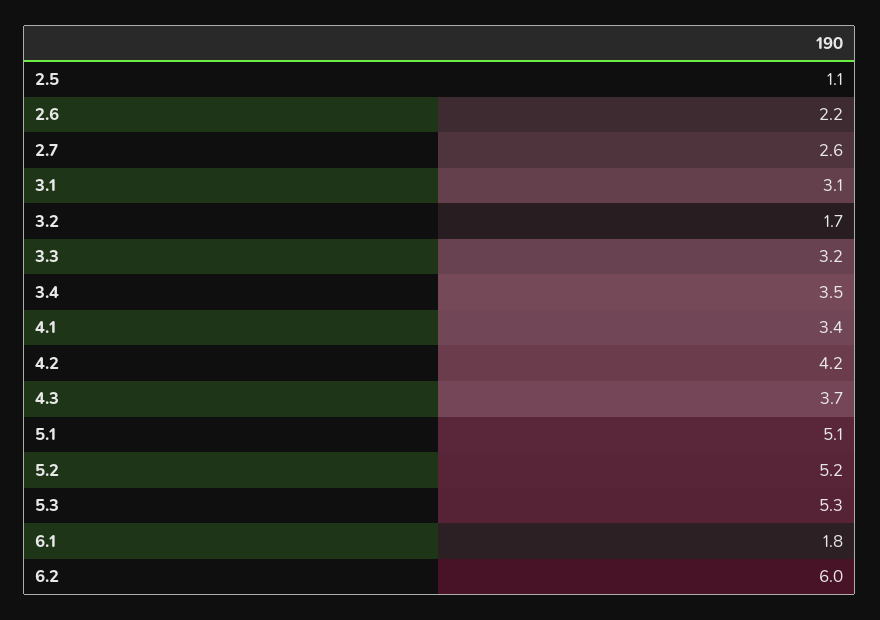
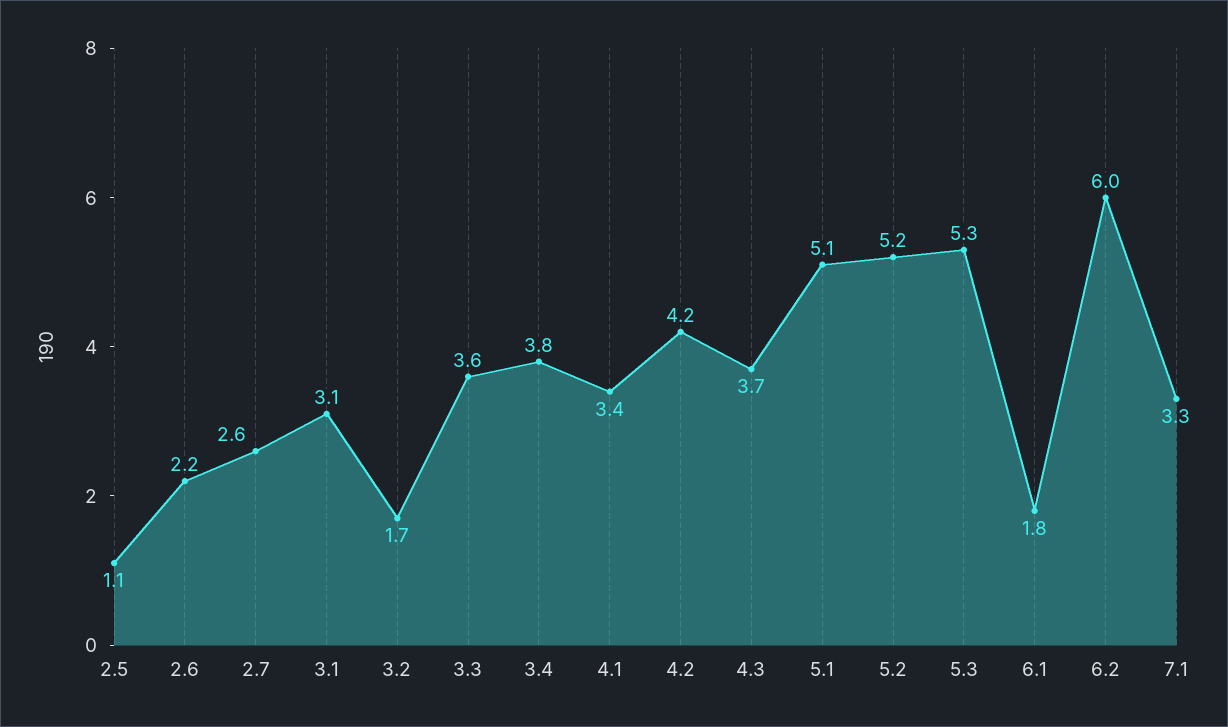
  {
    "2.5": 1.1,
    "2.6": 2.2,
    "2.7": 2.6,
    "3.1": 3.1,
    "3.2": 1.7,
-   "3.3": 3.2,
+   "3.3": 3.6,
-   "3.4": 3.5,
+   "3.4": 3.8,
    "4.1": 3.4,
    "4.2": 4.2,
    "4.3": 3.7,
    "5.1": 5.1,
    "5.2": 5.2,
    "5.3": 5.3,
    "6.1": 1.8,
-   "6.2": 6
+   "6.2": 6,
+   "7.1": 3.3
  }

